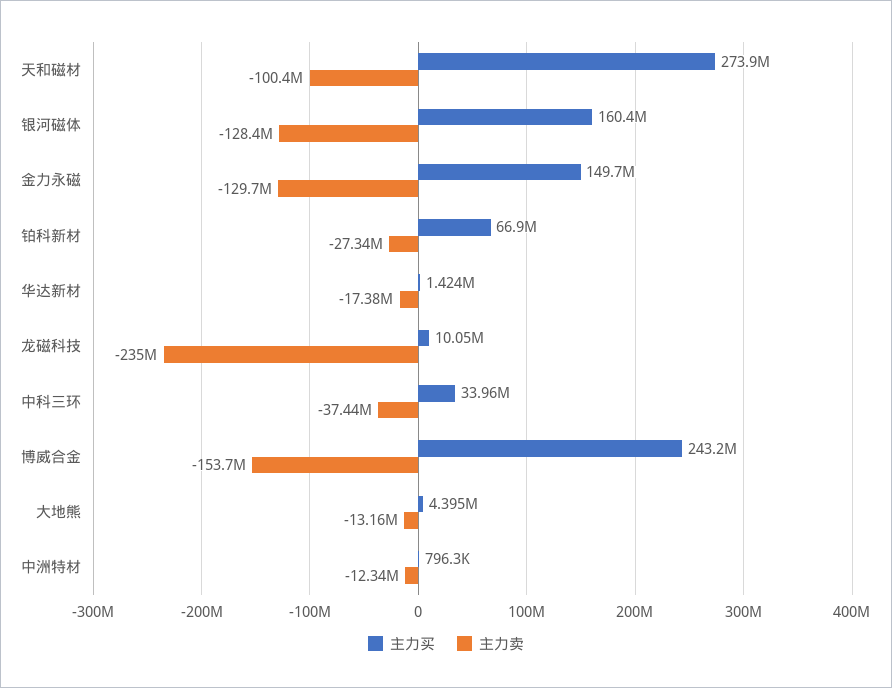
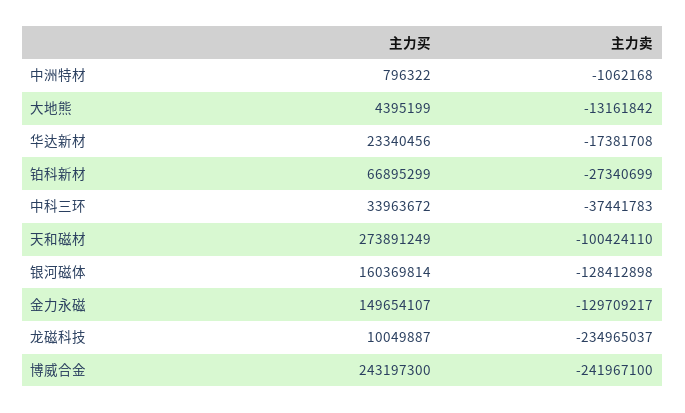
  {
    "主力买": {
      "天和磁材": 273891249,
      "银河磁体": 160369814,
      "金力永磁": 149654107,
      "铂科新材": 66895299,
-     "华达新材": 1424000,
+     "华达新材": 23340456,
      "龙磁科技": 10049887,
      "中科三环": 33963672,
      "博威合金": 243197300,
      "大地熊": 4395199,
      "中洲特材": 796322
    },
    "主力卖": {
      "天和磁材": -100424110,
      "银河磁体": -128412898,
      "金力永磁": -129709217,
      "铂科新材": -27340699,
      "华达新材": -17381708,
      "龙磁科技": -234965037,
      "中科三环": -37441783,
-     "博威合金": -153700000,
+     "博威合金": -241967100,
      "大地熊": -13161842,
-     "中洲特材": -12340000
+     "中洲特材": -1062168
    }
  }

